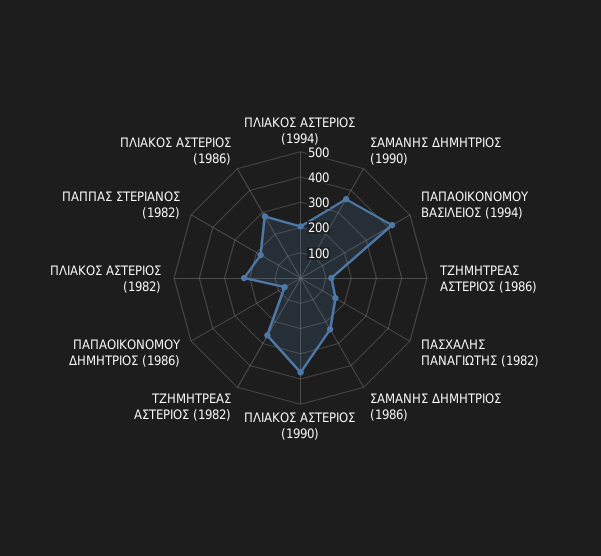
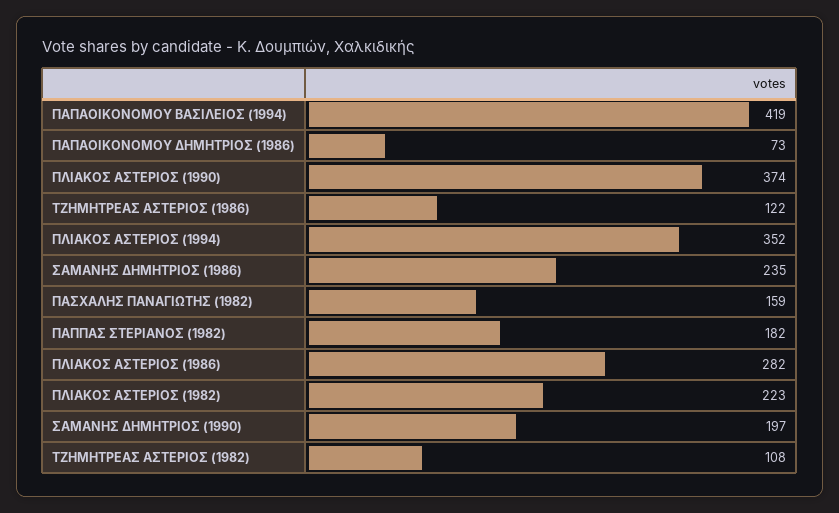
  {
-   "ΠΛΙΑΚΟΣ ΑΣΤΕΡΙΟΣ (1994)": 200,
+   "ΠΛΙΑΚΟΣ ΑΣΤΕΡΙΟΣ (1994)": 352,
-   "ΣΑΜΑΝΗΣ ΔΗΜΗΤΡΙΟΣ (1990)": 350,
+   "ΣΑΜΑΝΗΣ ΔΗΜΗΤΡΙΟΣ (1990)": 197,
    "ΠΑΠΑΟΙΚΟΝΟΜΟΥ ΒΑΣΙΛΕΙΟΣ (1994)": 419,
    "ΤΖΗΜΗΤΡΕΑΣ ΑΣΤΕΡΙΟΣ (1986)": 122,
    "ΠΑΣΧΑΛΗΣ ΠΑΝΑΓΙΩΤΗΣ (1982)": 159,
    "ΣΑΜΑΝΗΣ ΔΗΜΗΤΡΙΟΣ (1986)": 235,
    "ΠΛΙΑΚΟΣ ΑΣΤΕΡΙΟΣ (1990)": 374,
-   "ΤΖΗΜΗΤΡΕΑΣ ΑΣΤΕΡΙΟΣ (1982)": 250,
+   "ΤΖΗΜΗΤΡΕΑΣ ΑΣΤΕΡΙΟΣ (1982)": 108,
    "ΠΑΠΑΟΙΚΟΝΟΜΟΥ ΔΗΜΗΤΡΙΟΣ (1986)": 73,
    "ΠΛΙΑΚΟΣ ΑΣΤΕΡΙΟΣ (1982)": 223,
    "ΠΑΠΠΑΣ ΣΤΕΡΙΑΝΟΣ (1982)": 182,
    "ΠΛΙΑΚΟΣ ΑΣΤΕΡΙΟΣ (1986)": 282
  }

